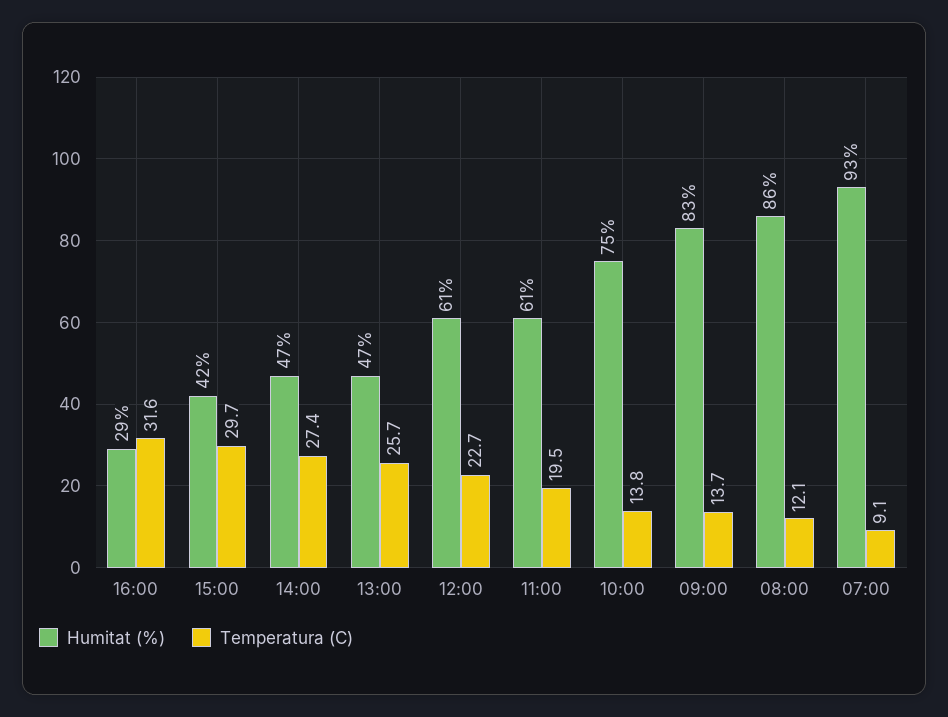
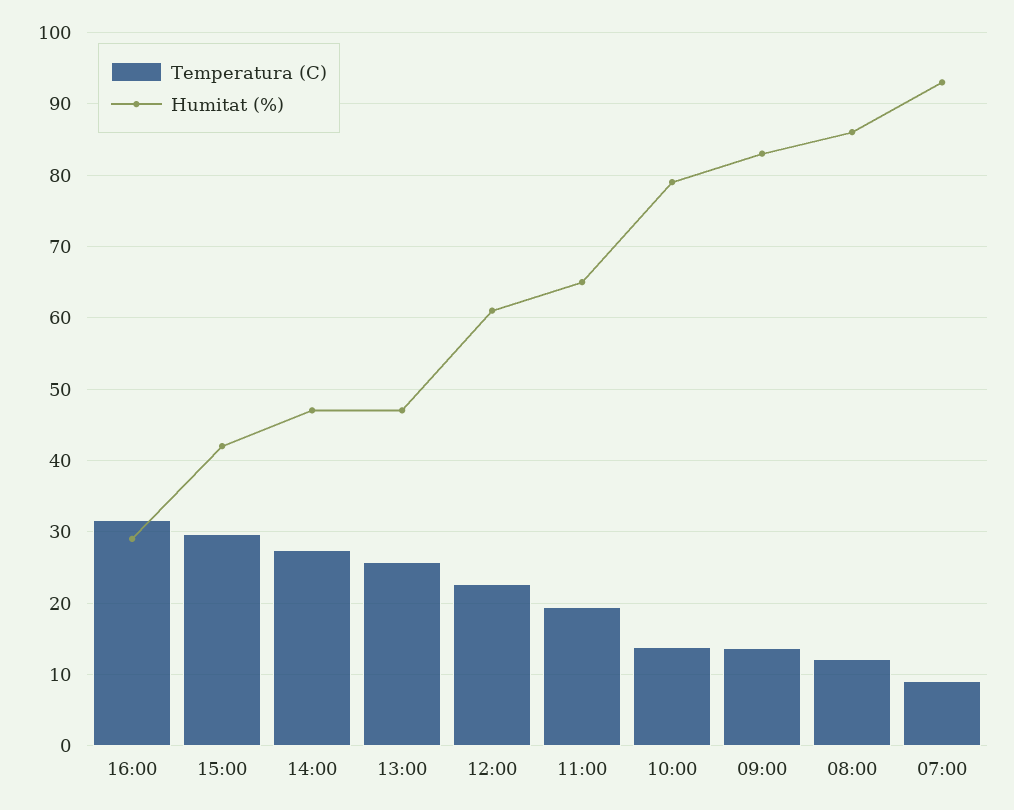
  {
    "Humitat (%)": {
      "16:00": 29,
      "15:00": 42,
      "14:00": 47,
      "13:00": 47,
      "12:00": 61,
-     "11:00": 61,
+     "11:00": 65,
-     "10:00": 75,
+     "10:00": 79,
      "09:00": 83,
      "08:00": 86,
      "07:00": 93
    },
    "Temperatura (C)": {
      "16:00": 31.6,
      "15:00": 29.7,
      "14:00": 27.4,
      "13:00": 25.7,
      "12:00": 22.7,
      "11:00": 19.5,
      "10:00": 13.8,
      "09:00": 13.7,
      "08:00": 12.1,
      "07:00": 9.1
    }
  }

